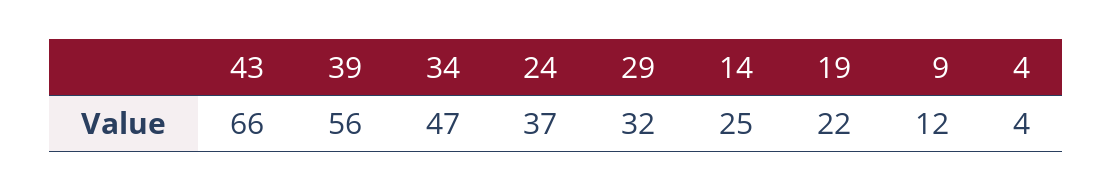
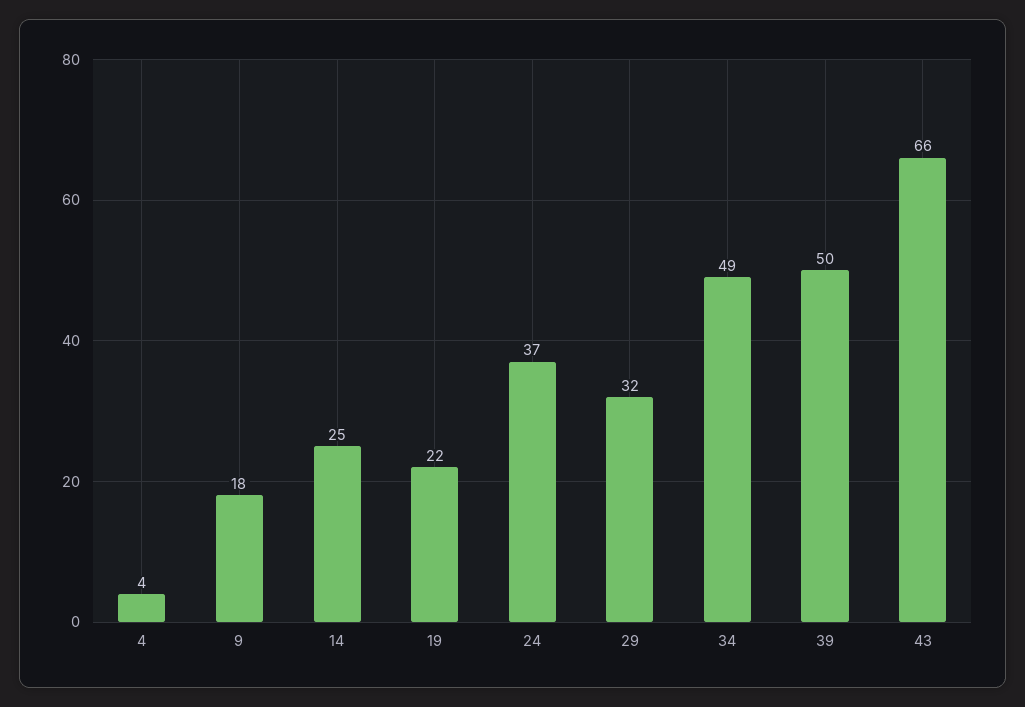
  {
    "43": 66,
-   "39": 56,
+   "39": 50,
-   "34": 47,
+   "34": 49,
    "24": 37,
    "29": 32,
    "14": 25,
    "19": 22,
-   "9": 12,
+   "9": 18,
    "4": 4
  }

